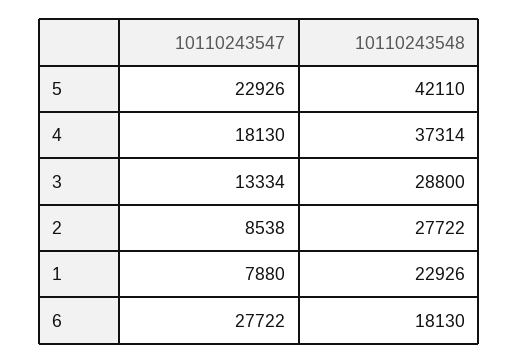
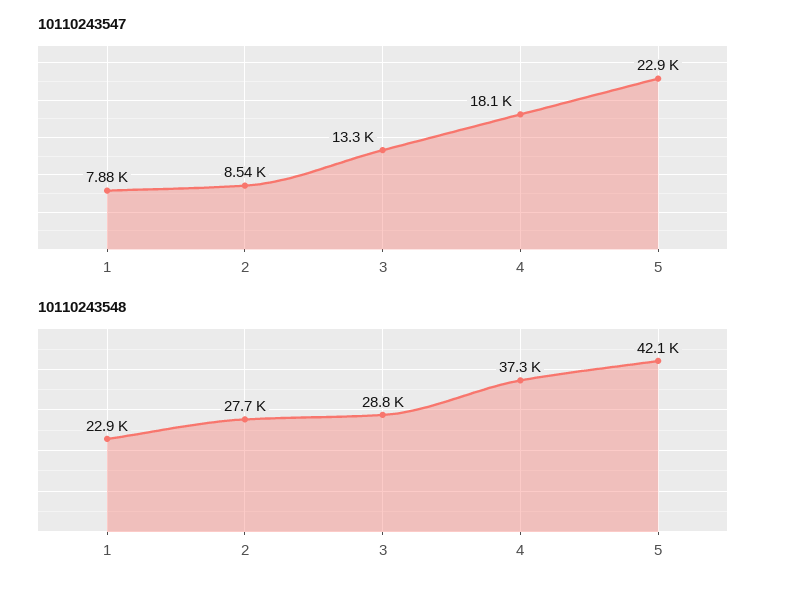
  {
    "10110243547": {
      "5": 22926,
      "4": 18130,
      "3": 13334,
      "2": 8538,
-     "1": 7880,
+     "1": 7880
-     "6": 27722
    },
    "10110243548": {
      "5": 42110,
      "4": 37314,
      "3": 28800,
      "2": 27722,
-     "1": 22926,
+     "1": 22926
-     "6": 18130
    }
  }

